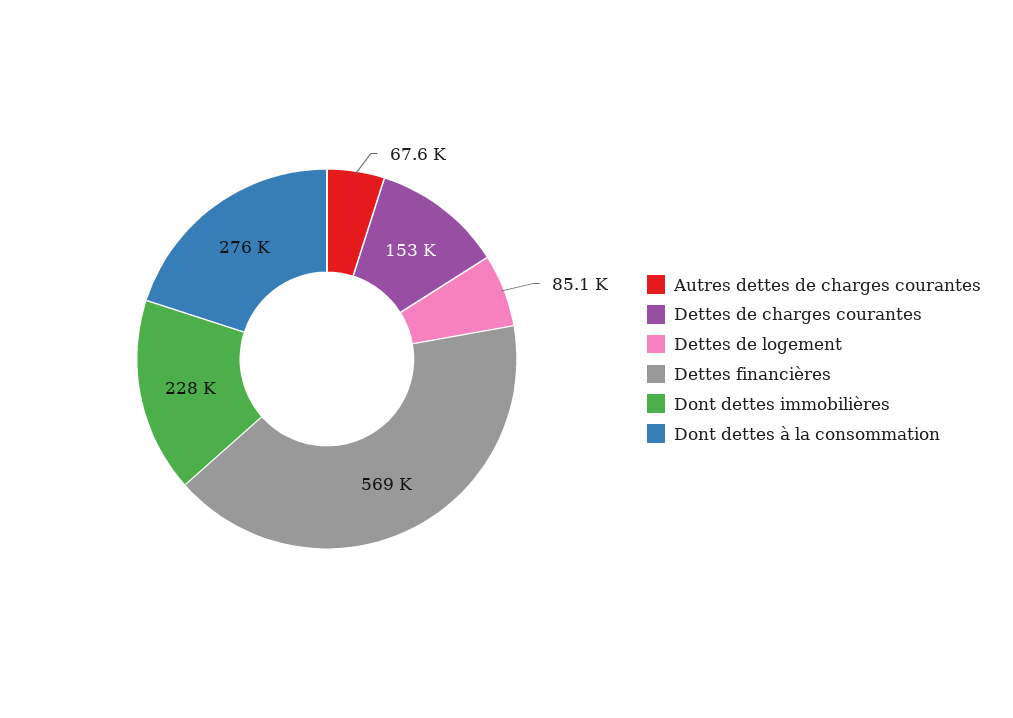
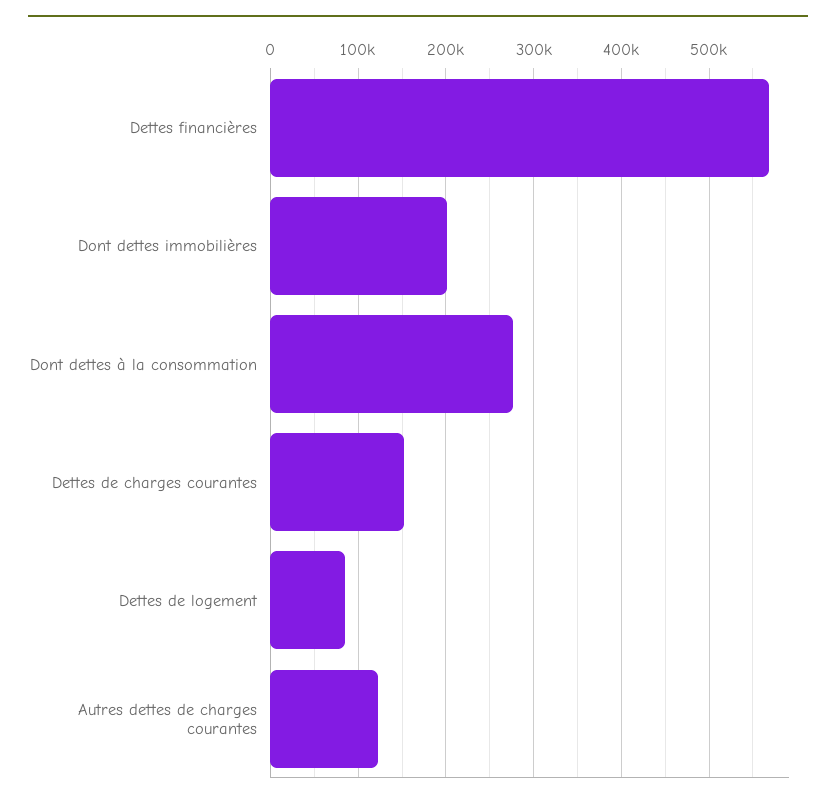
  {
-   "Autres dettes de charges courantes": 67600,
+   "Autres dettes de charges courantes": 120000,
    "Dettes de charges courantes": 153000,
    "Dettes de logement": 85100,
    "Dettes financières": 569000,
-   "Dont dettes immobilières": 228000,
+   "Dont dettes immobilières": 200000,
    "Dont dettes à la consommation": 276000
  }

